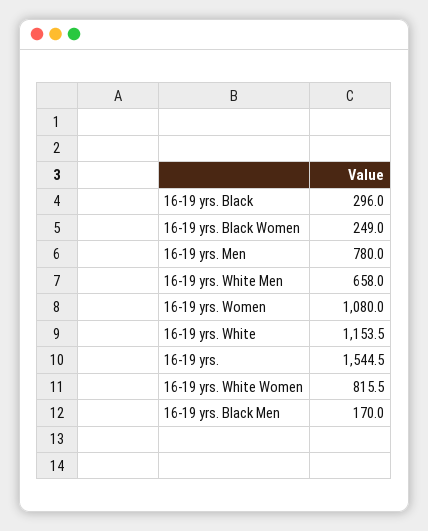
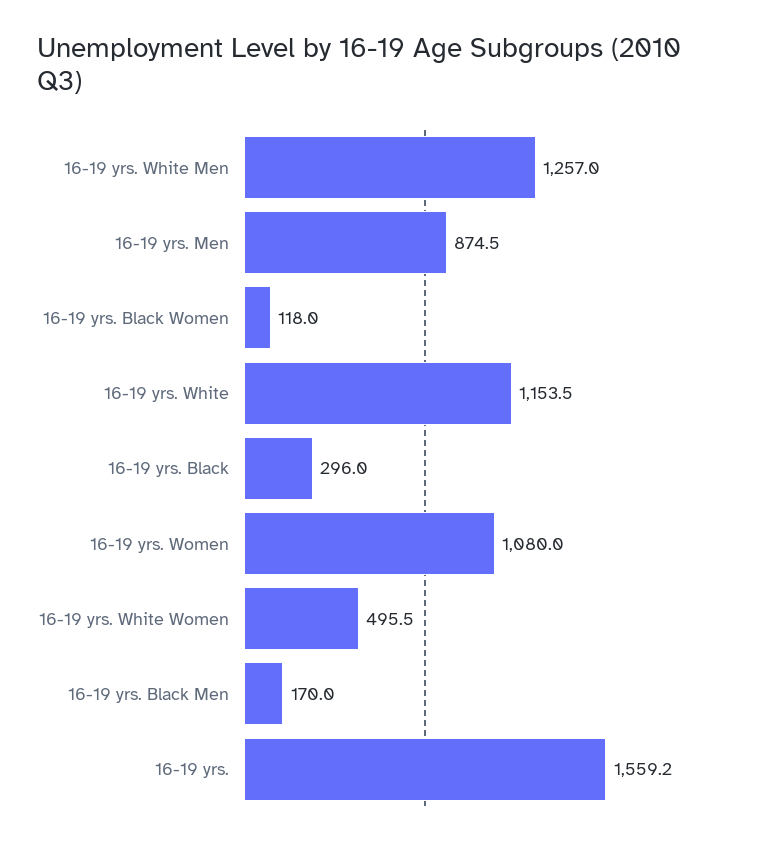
  {
    "16-19 yrs. Black": 296,
-   "16-19 yrs. Black Women": 249,
+   "16-19 yrs. Black Women": 118,
-   "16-19 yrs. Men": 780,
+   "16-19 yrs. Men": 874.5,
-   "16-19 yrs. White Men": 658,
+   "16-19 yrs. White Men": 1257,
    "16-19 yrs. Women": 1080,
    "16-19 yrs. White": 1153.5,
-   "16-19 yrs.": 1544.5,
+   "16-19 yrs.": 1559.2,
-   "16-19 yrs. White Women": 815.5,
+   "16-19 yrs. White Women": 495.5,
    "16-19 yrs. Black Men": 170
  }

